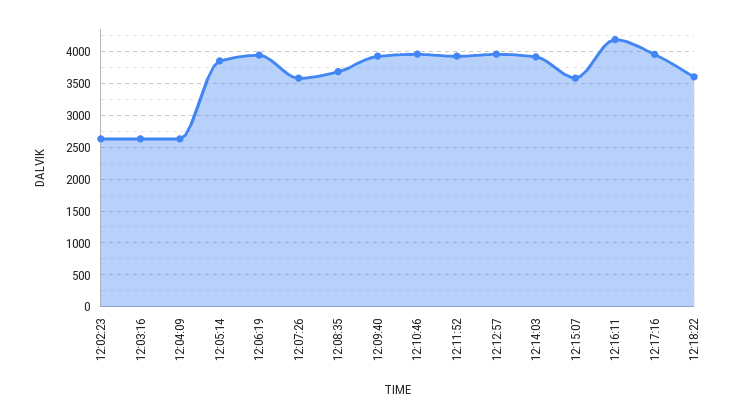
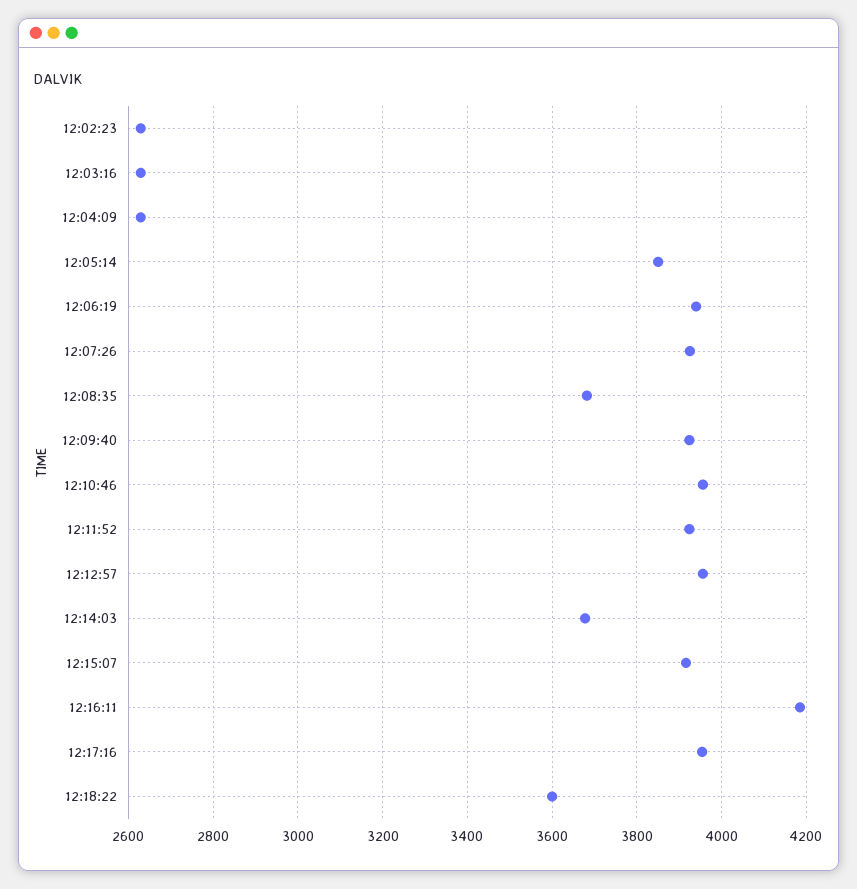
  {
    "12:02:23": 2620,
    "12:03:16": 2620,
    "12:04:09": 2620,
    "12:05:14": 3860,
    "12:06:19": 3940,
-   "12:07:26": 3600,
+   "12:07:26": 3920,
    "12:08:35": 3680,
    "12:09:40": 3920,
    "12:10:46": 3960,
    "12:11:52": 3920,
    "12:12:57": 3960,
-   "12:14:03": 3900,
+   "12:14:03": 3680,
-   "12:15:07": 3600,
+   "12:15:07": 3920,
    "12:16:11": 4180,
    "12:17:16": 3960,
    "12:18:22": 3600
  }

